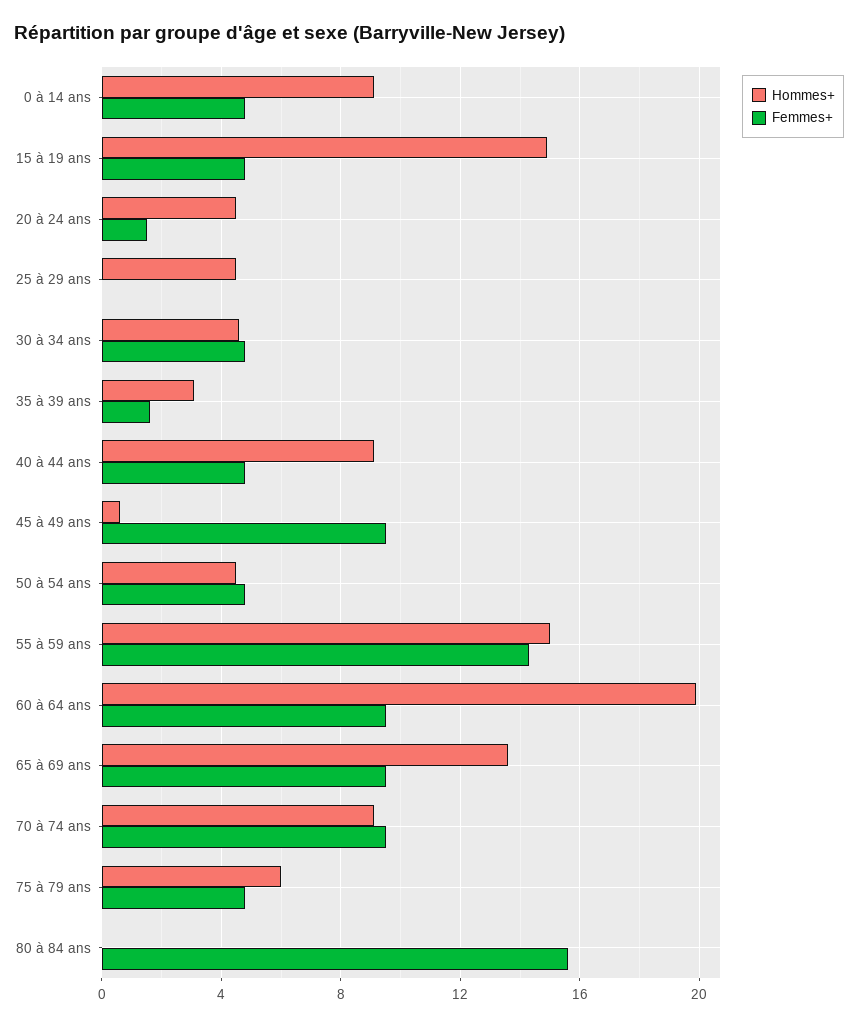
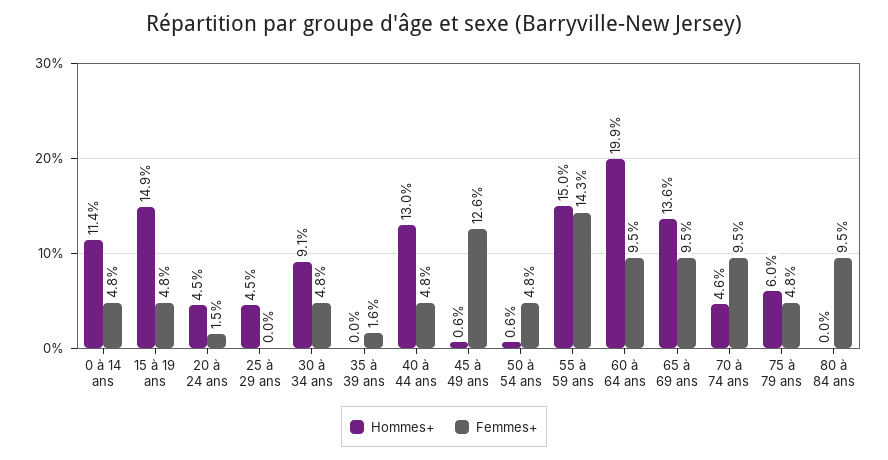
  {
    "Hommes+": {
-     "0 à 14 ans": 9,
+     "0 à 14 ans": 11.4,
      "15 à 19 ans": 14.9,
      "20 à 24 ans": 4.5,
      "25 à 29 ans": 4.5,
-     "30 à 34 ans": 4.5,
+     "30 à 34 ans": 9.1,
-     "35 à 39 ans": 3,
+     "35 à 39 ans": 0,
-     "40 à 44 ans": 9,
+     "40 à 44 ans": 13,
      "45 à 49 ans": 0.6,
-     "50 à 54 ans": 4.5,
+     "50 à 54 ans": 0.6,
      "55 à 59 ans": 15,
      "60 à 64 ans": 19.9,
      "65 à 69 ans": 13.6,
-     "70 à 74 ans": 9,
+     "70 à 74 ans": 4.6,
      "75 à 79 ans": 6,
      "80 à 84 ans": 0
    },
    "Femmes+": {
      "0 à 14 ans": 4.8,
      "15 à 19 ans": 4.8,
      "20 à 24 ans": 1.5,
      "25 à 29 ans": 0,
      "30 à 34 ans": 4.8,
      "35 à 39 ans": 1.6,
      "40 à 44 ans": 4.8,
-     "45 à 49 ans": 9.5,
+     "45 à 49 ans": 12.6,
      "50 à 54 ans": 4.8,
      "55 à 59 ans": 14.3,
      "60 à 64 ans": 9.5,
      "65 à 69 ans": 9.5,
      "70 à 74 ans": 9.5,
      "75 à 79 ans": 4.8,
-     "80 à 84 ans": 15.5
+     "80 à 84 ans": 9.5
    }
  }

